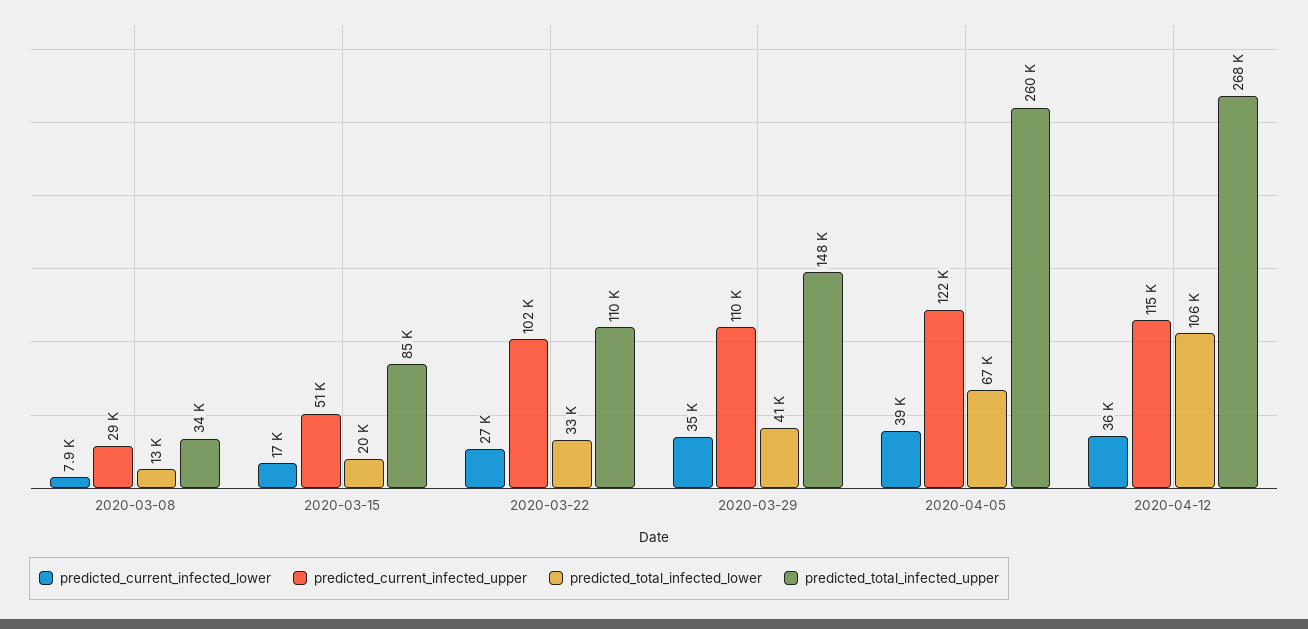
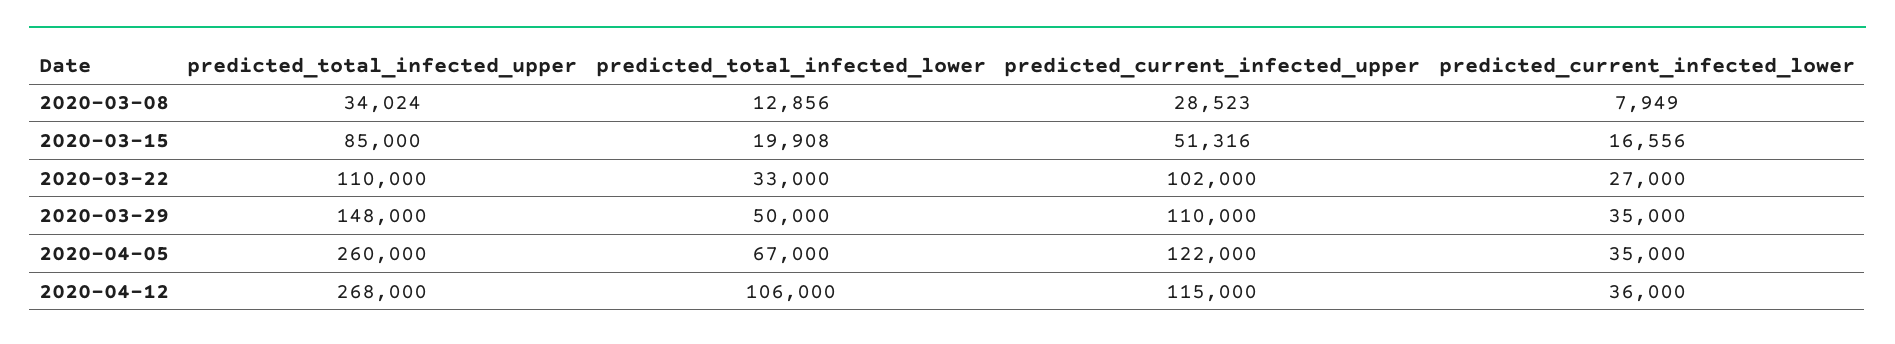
  {
    "predicted_current_infected_lower": {
      "2020-03-08": 7949,
      "2020-03-15": 16556,
      "2020-03-22": 27000,
      "2020-03-29": 35000,
-     "2020-04-05": 39000,
+     "2020-04-05": 35000,
      "2020-04-12": 36000
    },
    "predicted_current_infected_upper": {
      "2020-03-08": 28523,
      "2020-03-15": 51316,
      "2020-03-22": 102000,
      "2020-03-29": 110000,
      "2020-04-05": 122000,
      "2020-04-12": 115000
    },
    "predicted_total_infected_lower": {
      "2020-03-08": 12856,
      "2020-03-15": 19908,
      "2020-03-22": 33000,
-     "2020-03-29": 41000,
+     "2020-03-29": 50000,
      "2020-04-05": 67000,
      "2020-04-12": 106000
    },
    "predicted_total_infected_upper": {
      "2020-03-08": 34024,
      "2020-03-15": 85000,
      "2020-03-22": 110000,
      "2020-03-29": 148000,
      "2020-04-05": 260000,
      "2020-04-12": 268000
    }
  }

